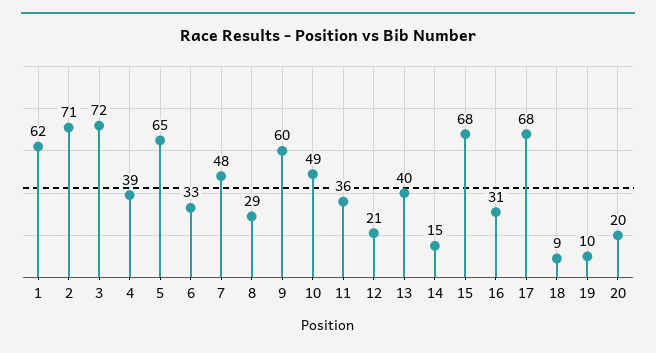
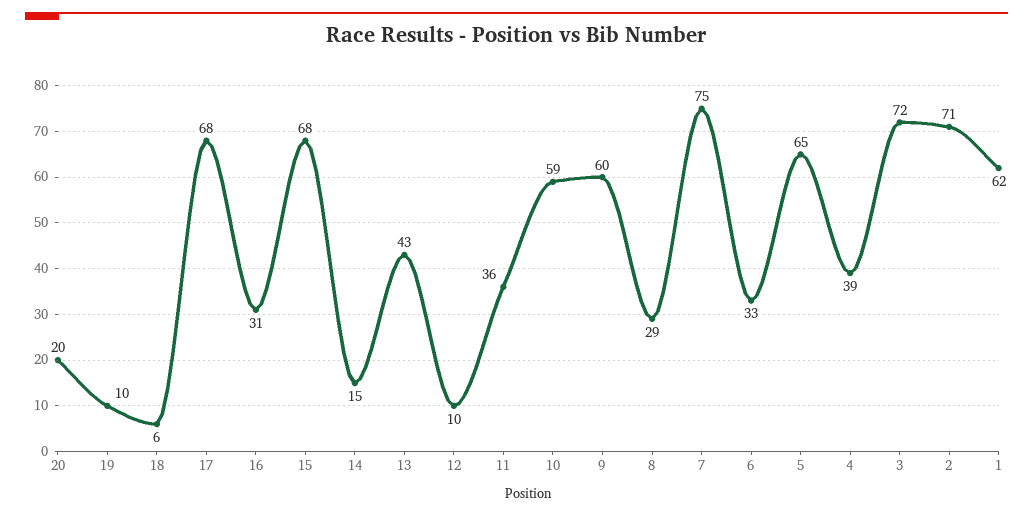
  {
    "1": 62,
    "2": 71,
    "3": 72,
    "4": 39,
    "5": 65,
    "6": 33,
-   "7": 48,
+   "7": 75,
    "8": 29,
    "9": 60,
-   "10": 49,
+   "10": 59,
    "11": 36,
-   "12": 21,
+   "12": 10,
-   "13": 40,
+   "13": 43,
    "14": 15,
    "15": 68,
    "16": 31,
    "17": 68,
-   "18": 9,
+   "18": 6,
    "19": 10,
    "20": 20
  }

